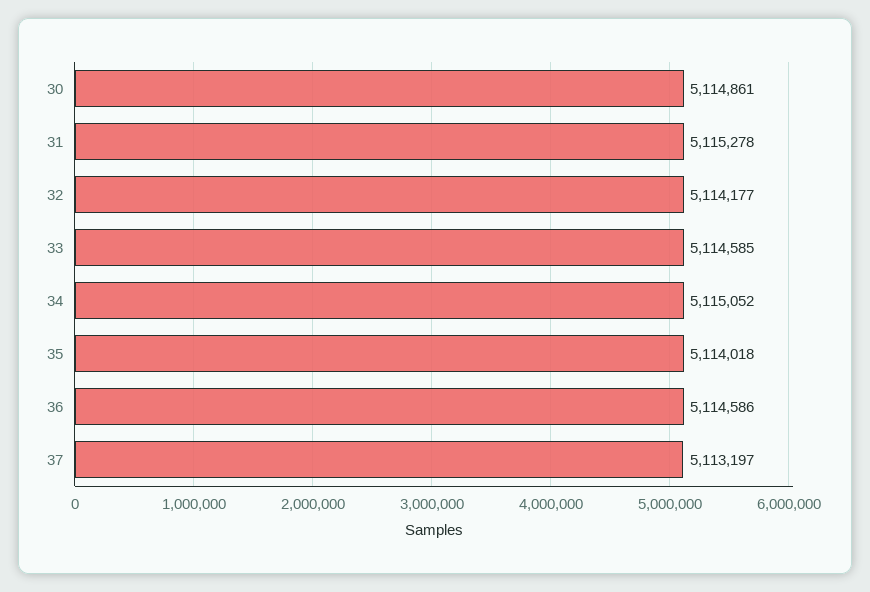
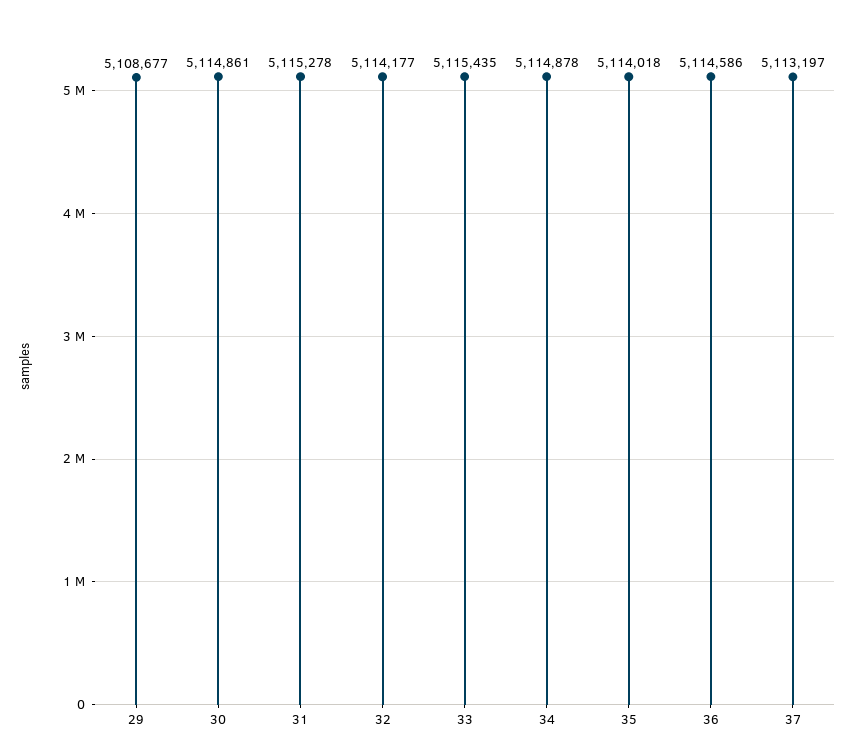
  {
    "30": 5114861,
    "31": 5115278,
    "32": 5114177,
-   "33": 5114585,
+   "33": 5115435,
-   "34": 5115052,
+   "34": 5114878,
    "35": 5114018,
    "36": 5114586,
-   "37": 5113197
+   "37": 5113197,
+   "29": 5108677
  }

